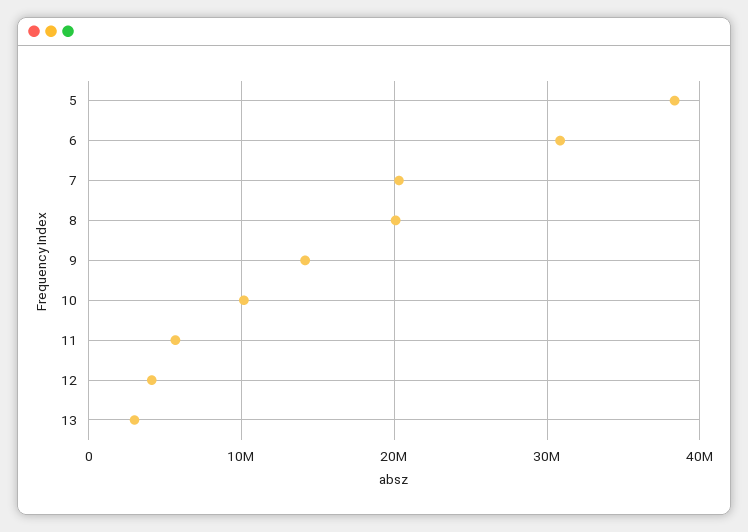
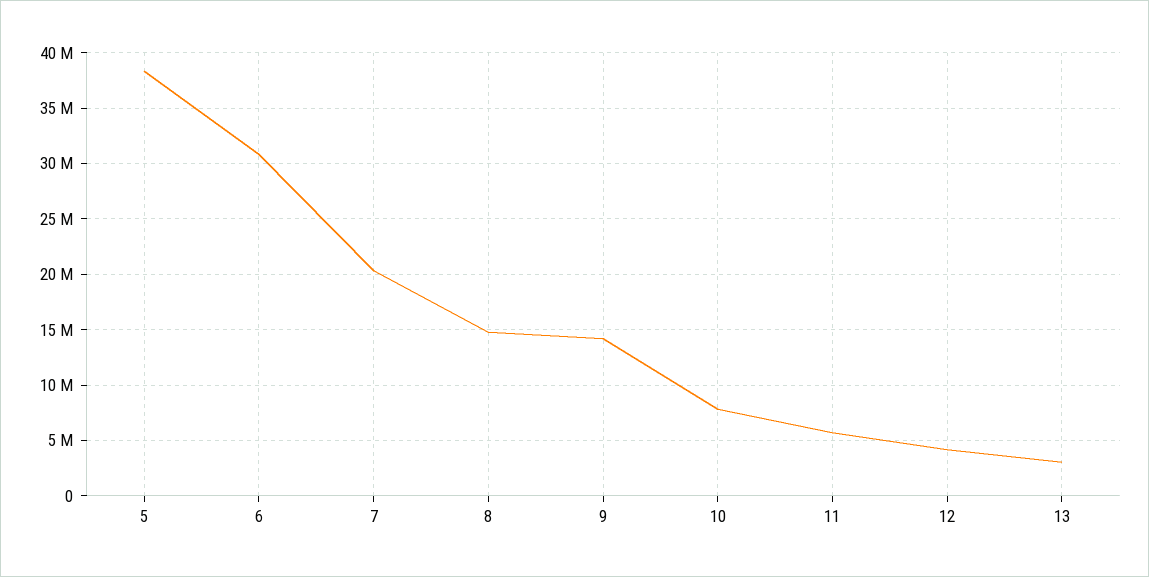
  {
    "5": 38000000,
    "6": 31000000,
    "7": 20000000,
-   "8": 20000000,
+   "8": 15000000,
    "9": 14000000,
-   "10": 10000000,
+   "10": 8000000,
    "11": 6000000,
    "12": 4000000,
    "13": 3000000
  }

